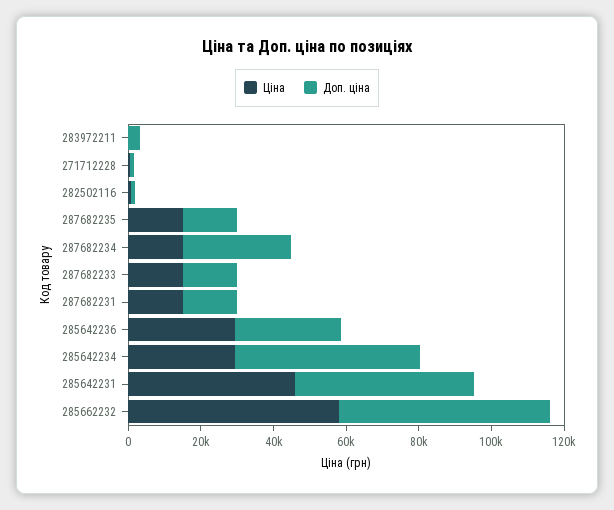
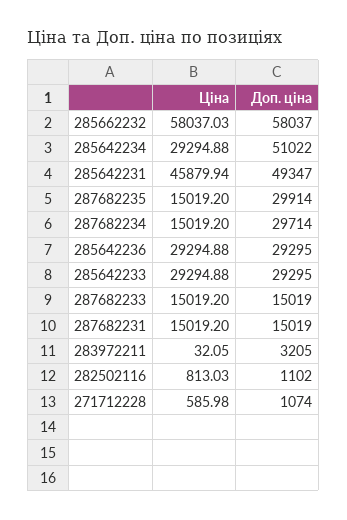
  {
    "Ціна": {
      "283972211": 32.05,
      "271712228": 585.98,
      "282502116": 813.03,
      "287682235": 15019.2,
      "287682234": 15019.2,
      "287682233": 15019.2,
      "287682231": 15019.2,
      "285642236": 29294.88,
      "285642234": 29294.88,
      "285642231": 45879.94,
-     "285662232": 58037.03
+     "285662232": 58037.03,
+     "285642233": 29294.88
    },
    "Доп. ціна": {
      "283972211": 3205,
      "271712228": 1074,
      "282502116": 1102,
-     "287682235": 15000,
+     "287682235": 29914,
      "287682234": 29714,
      "287682233": 15019,
      "287682231": 15019,
      "285642236": 29295,
      "285642234": 51022,
      "285642231": 49347,
-     "285662232": 58037
+     "285662232": 58037,
+     "285642233": 29295
    }
  }

